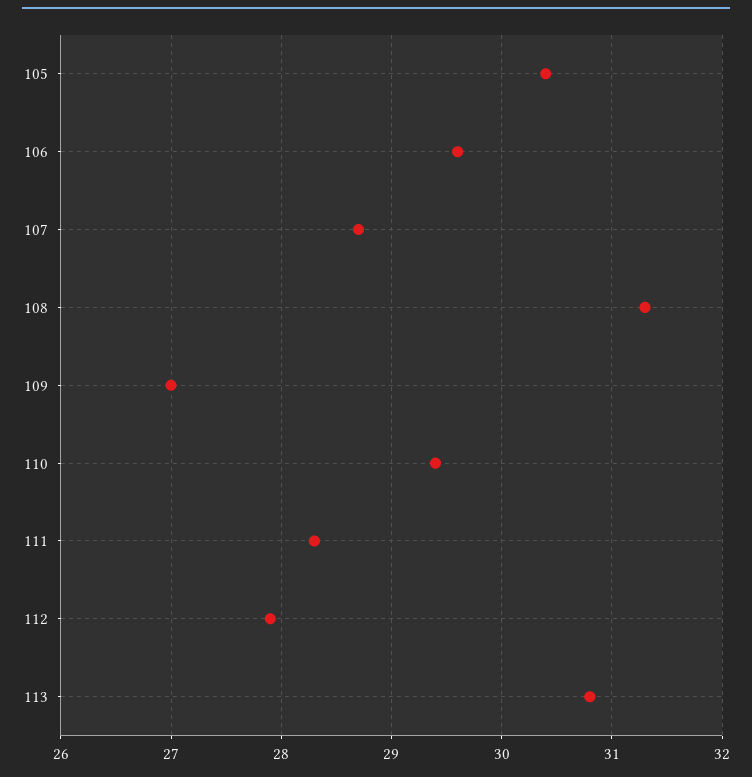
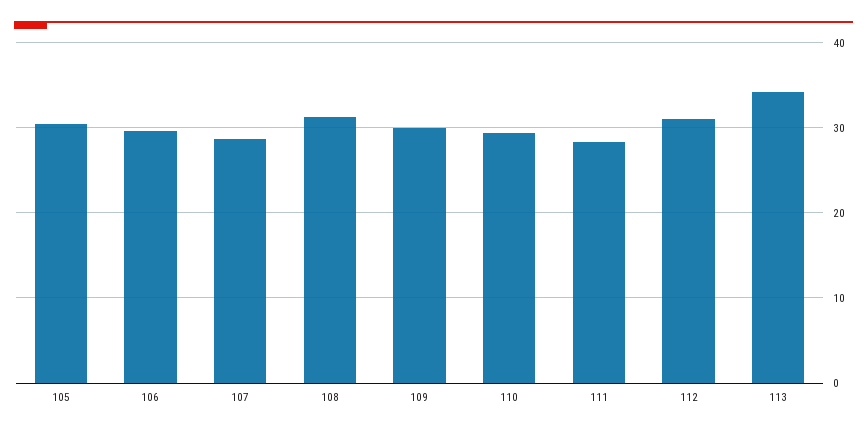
  {
    "105": 30.4,
    "106": 29.6,
    "107": 28.7,
    "108": 31.3,
-   "109": 27,
+   "109": 30,
    "110": 29.4,
    "111": 28.3,
-   "112": 27.9,
+   "112": 31,
-   "113": 30.8
+   "113": 34
  }

